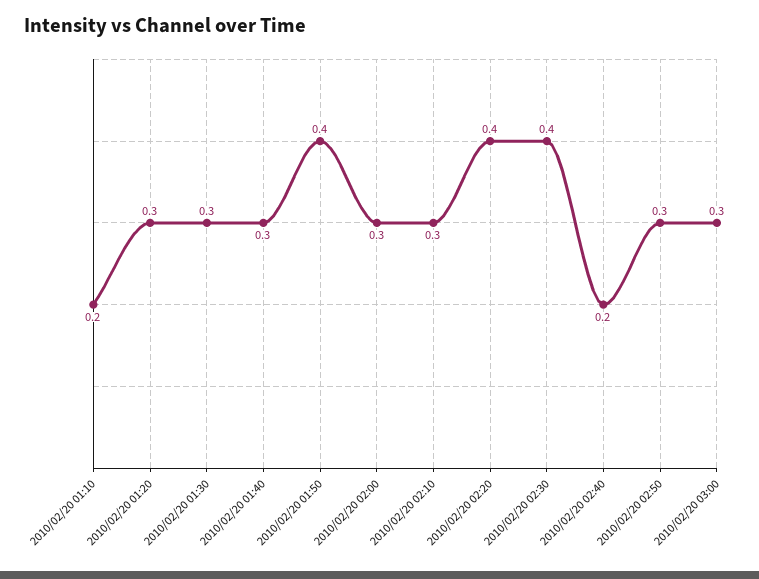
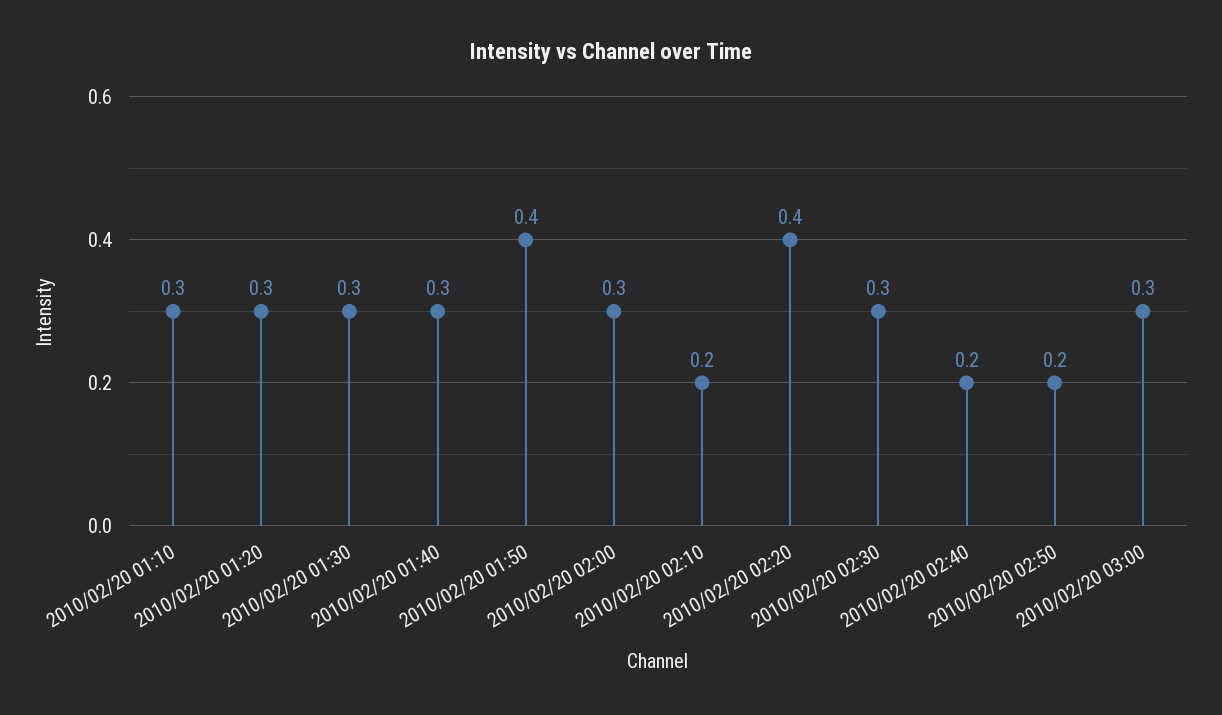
  {
-   "2010/02/20 01:10": 0.2,
+   "2010/02/20 01:10": 0.3,
    "2010/02/20 01:20": 0.3,
    "2010/02/20 01:30": 0.3,
    "2010/02/20 01:40": 0.3,
    "2010/02/20 01:50": 0.4,
    "2010/02/20 02:00": 0.3,
-   "2010/02/20 02:10": 0.3,
+   "2010/02/20 02:10": 0.2,
    "2010/02/20 02:20": 0.4,
-   "2010/02/20 02:30": 0.4,
+   "2010/02/20 02:30": 0.3,
    "2010/02/20 02:40": 0.2,
-   "2010/02/20 02:50": 0.3,
+   "2010/02/20 02:50": 0.2,
    "2010/02/20 03:00": 0.3
  }

